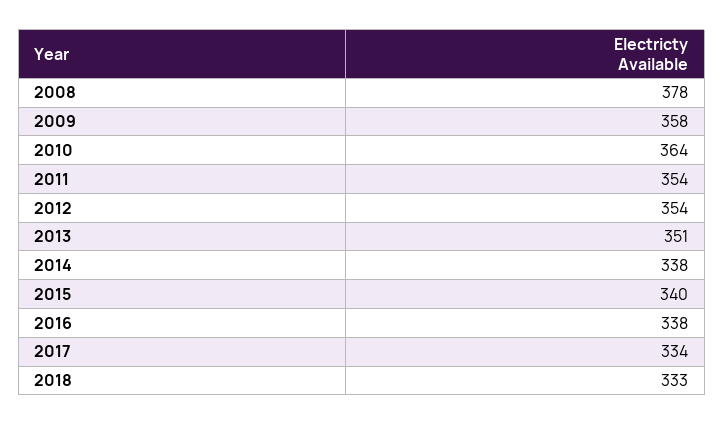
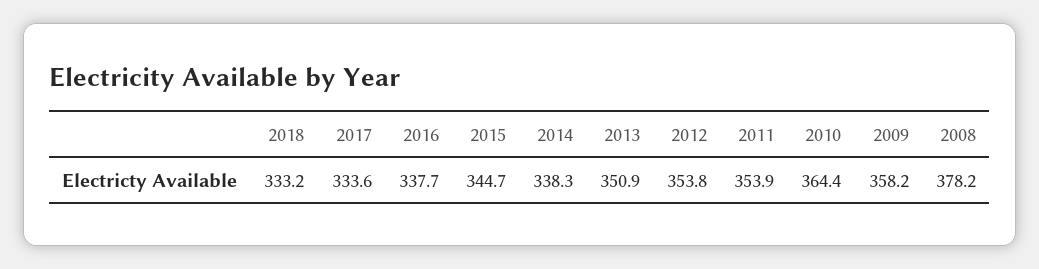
  {
    "2008": 378.2,
    "2009": 358.2,
    "2010": 364.4,
    "2011": 353.9,
    "2012": 353.8,
    "2013": 350.9,
    "2014": 338.3,
-   "2015": 340,
+   "2015": 344.7,
    "2016": 337.7,
    "2017": 333.6,
    "2018": 333.2
  }

